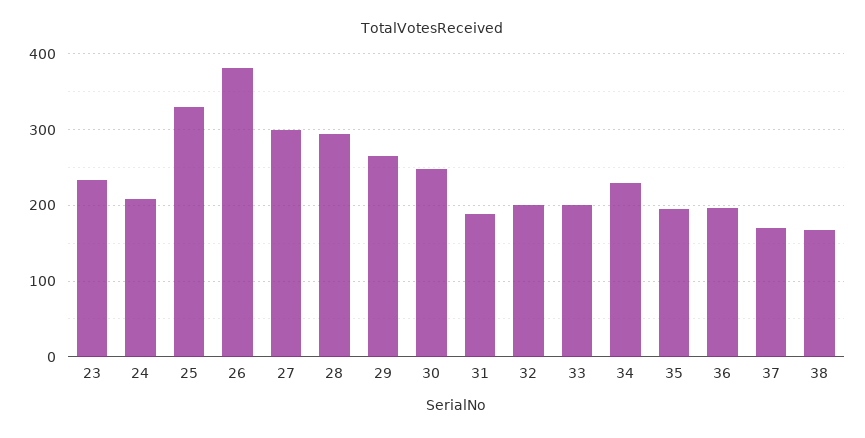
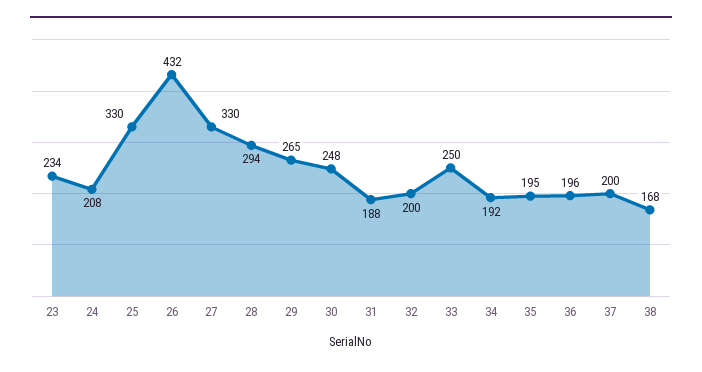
  {
    "23": 234,
    "24": 208,
    "25": 330,
-   "26": 380,
+   "26": 432,
-   "27": 300,
+   "27": 330,
    "28": 294,
    "29": 265,
    "30": 248,
    "31": 188,
    "32": 200,
-   "33": 200,
+   "33": 250,
-   "34": 230,
+   "34": 192,
    "35": 195,
    "36": 196,
-   "37": 170,
+   "37": 200,
    "38": 168
  }

